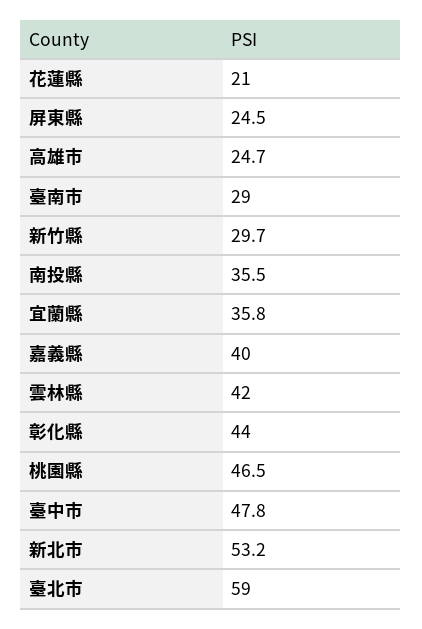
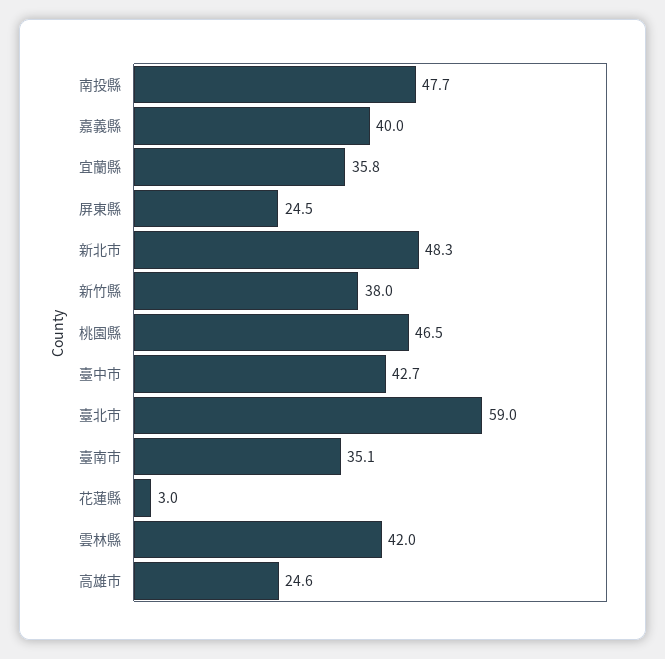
  {
-   "花蓮縣": 21,
+   "花蓮縣": 3,
    "屏東縣": 24.5,
-   "高雄市": 24.7,
+   "高雄市": 24.6,
-   "臺南市": 29,
+   "臺南市": 35.1,
-   "新竹縣": 29.7,
+   "新竹縣": 38,
-   "南投縣": 35.5,
+   "南投縣": 47.7,
    "宜蘭縣": 35.8,
    "嘉義縣": 40,
    "雲林縣": 42,
-   "彰化縣": 44,
    "桃園縣": 46.5,
-   "臺中市": 47.8,
+   "臺中市": 42.7,
-   "新北市": 53.2,
+   "新北市": 48.3,
    "臺北市": 59
  }

